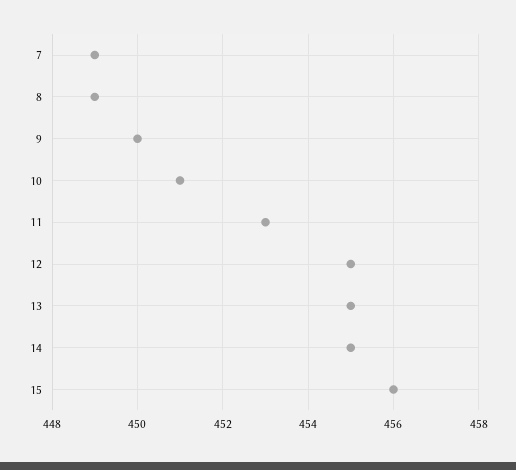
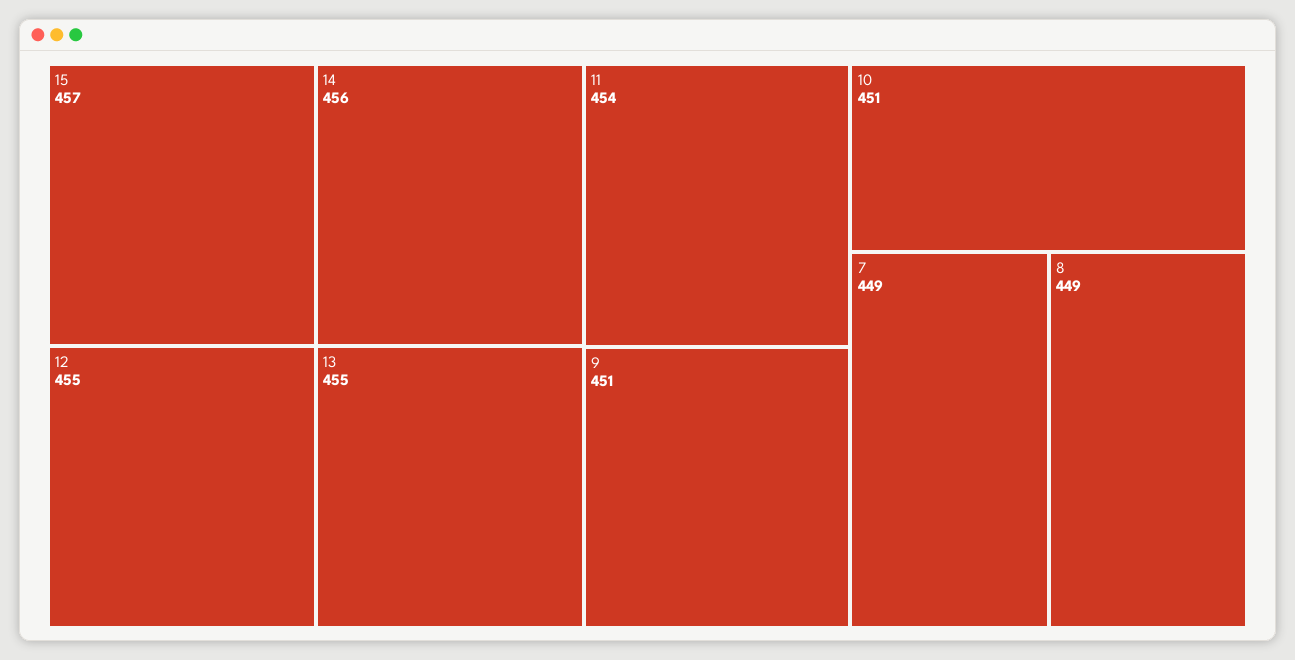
  {
    "7": 449,
    "8": 449,
-   "9": 450,
+   "9": 451,
    "10": 451,
-   "11": 453,
+   "11": 454,
    "12": 455,
    "13": 455,
-   "14": 455,
+   "14": 456,
-   "15": 456
+   "15": 457
  }

